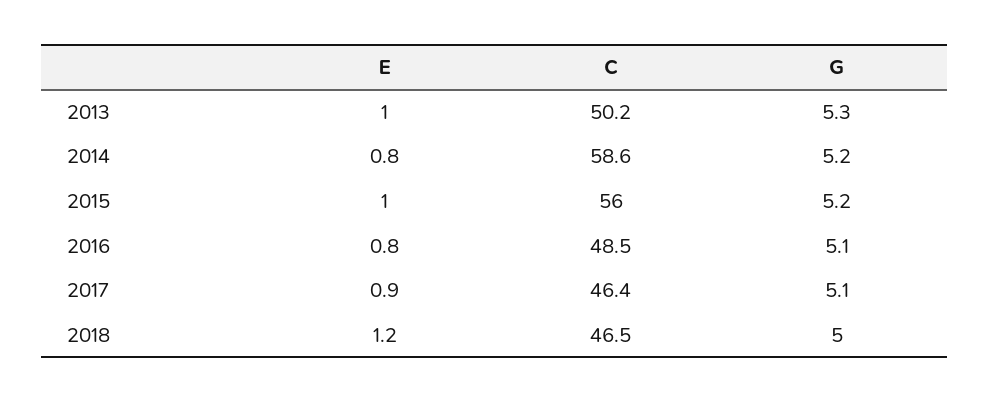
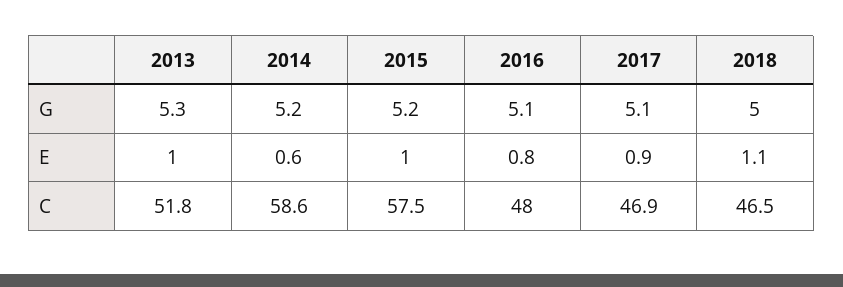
  {
    "E": {
      "2013": 1,
-     "2014": 0.8,
+     "2014": 0.6,
      "2015": 1,
      "2016": 0.8,
      "2017": 0.9,
-     "2018": 1.2
+     "2018": 1.1
    },
    "C": {
-     "2013": 50.2,
+     "2013": 51.8,
      "2014": 58.6,
-     "2015": 56,
+     "2015": 57.5,
-     "2016": 48.5,
+     "2016": 48,
-     "2017": 46.4,
+     "2017": 46.9,
      "2018": 46.5
    },
    "G": {
      "2013": 5.3,
      "2014": 5.2,
      "2015": 5.2,
      "2016": 5.1,
      "2017": 5.1,
      "2018": 5
    }
  }

